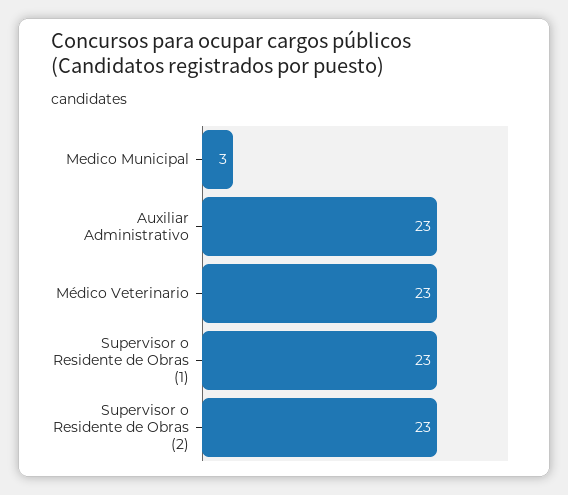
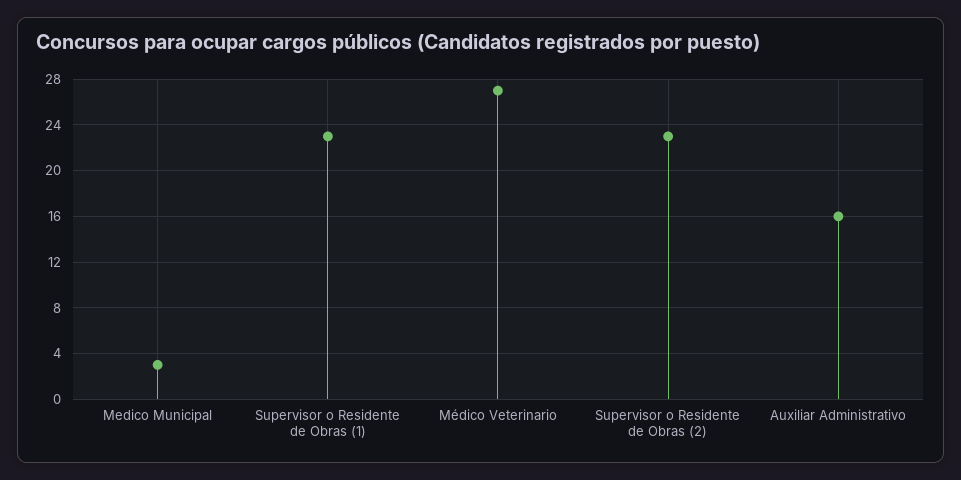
  {
    "Medico Municipal": 3,
-   "Auxiliar Administrativo": 23,
+   "Auxiliar Administrativo": 16,
-   "Médico Veterinario": 23,
+   "Médico Veterinario": 27,
    "Supervisor o Residente de Obras (1)": 23,
    "Supervisor o Residente de Obras (2)": 23
  }

